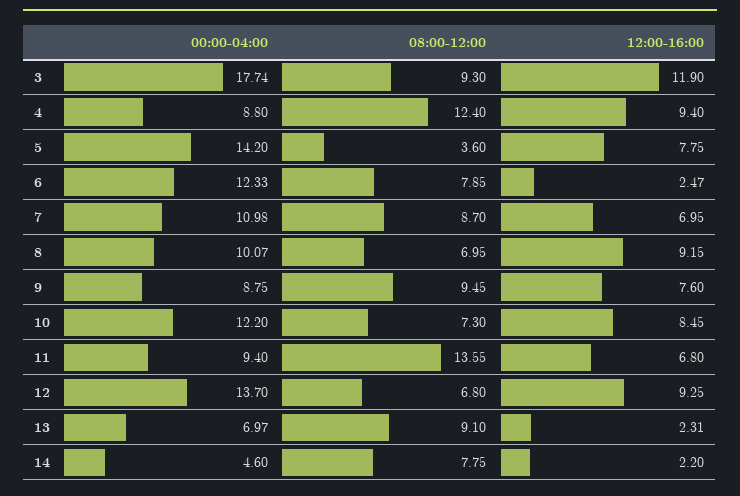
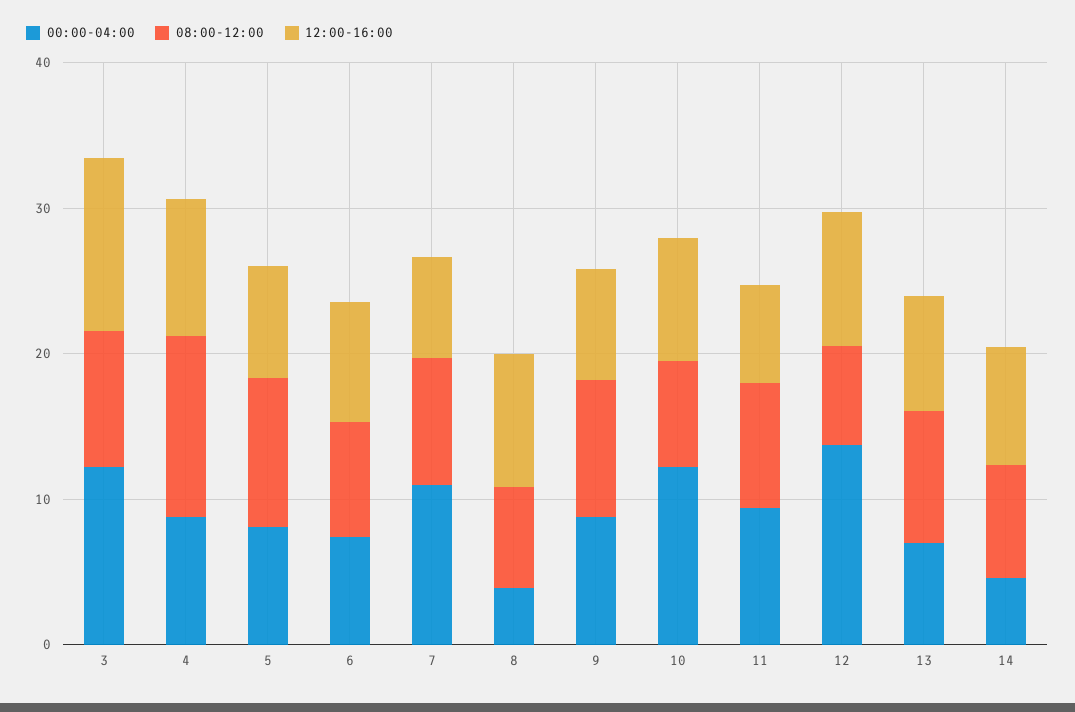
  {
    "00:00-04:00": {
-     "3": 17.74,
+     "3": 12,
      "4": 8.8,
-     "5": 14.2,
+     "5": 8,
-     "6": 12.33,
+     "6": 8,
      "7": 10.98,
-     "8": 10.07,
+     "8": 4,
      "9": 8.75,
      "10": 12.2,
      "11": 9.4,
      "12": 13.7,
      "13": 6.97,
      "14": 4.6
    },
    "08:00-12:00": {
      "3": 9.3,
      "4": 12.4,
-     "5": 3.6,
+     "5": 10,
      "6": 7.85,
      "7": 8.7,
      "8": 6.95,
      "9": 9.45,
      "10": 7.3,
-     "11": 13.55,
+     "11": 8,
      "12": 6.8,
      "13": 9.1,
      "14": 7.75
    },
    "12:00-16:00": {
      "3": 11.9,
      "4": 9.4,
      "5": 7.75,
-     "6": 2.47,
+     "6": 8,
      "7": 6.95,
      "8": 9.15,
      "9": 7.6,
      "10": 8.45,
      "11": 6.8,
      "12": 9.25,
-     "13": 2.31,
+     "13": 8,
-     "14": 2.2
+     "14": 8
    }
  }

